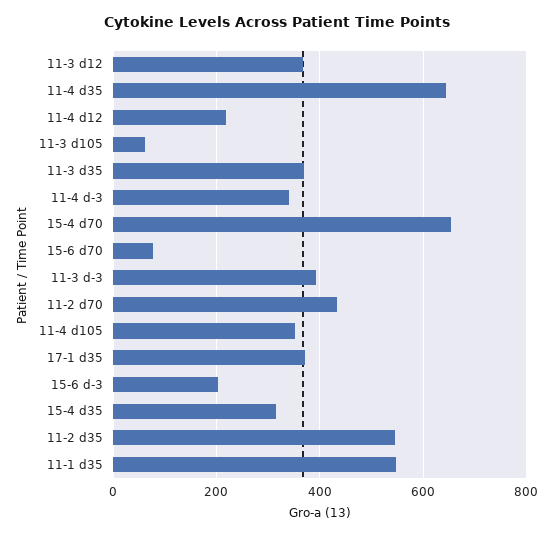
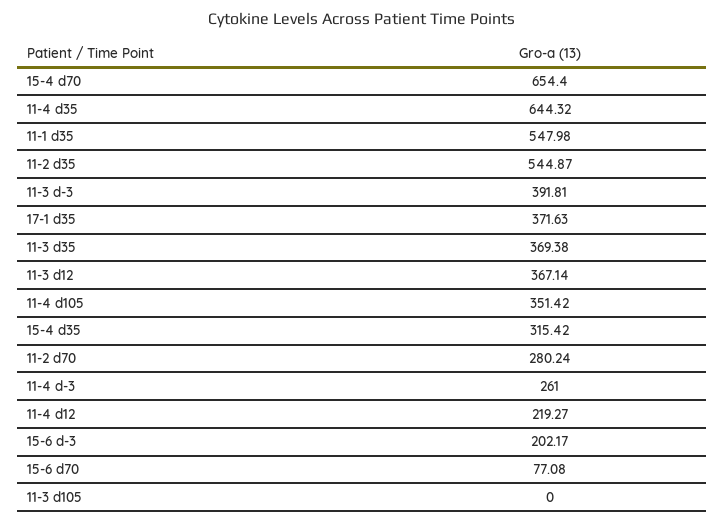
  {
    "11-3 d12": 367.14,
    "11-4 d35": 644.32,
    "11-4 d12": 219.27,
-   "11-3 d105": 60,
+   "11-3 d105": 0,
    "11-3 d35": 369.38,
-   "11-4 d-3": 340,
+   "11-4 d-3": 261,
    "15-4 d70": 654.4,
    "15-6 d70": 77.08,
    "11-3 d-3": 391.81,
-   "11-2 d70": 440,
+   "11-2 d70": 280.24,
    "11-4 d105": 351.42,
    "17-1 d35": 371.63,
    "15-6 d-3": 202.17,
    "15-4 d35": 315.42,
    "11-2 d35": 544.87,
    "11-1 d35": 547.98
  }

